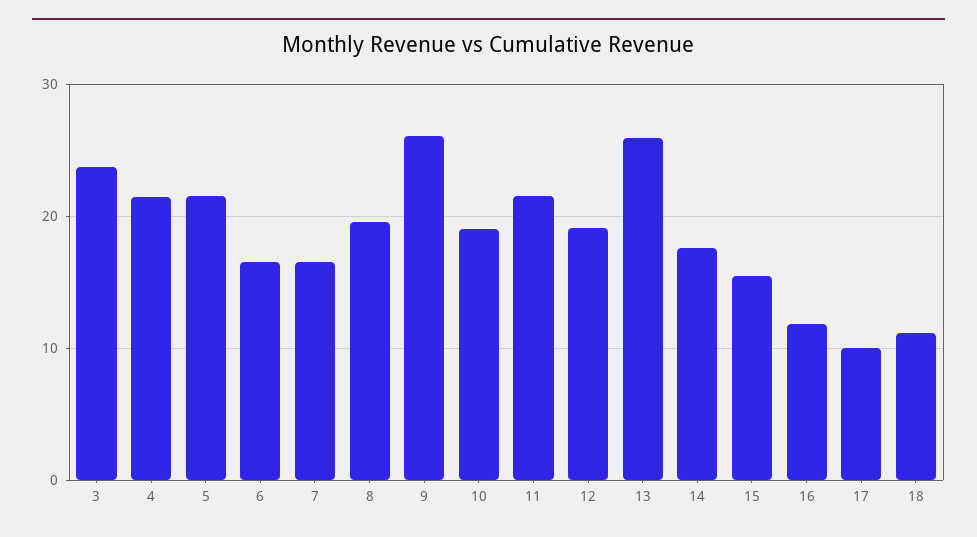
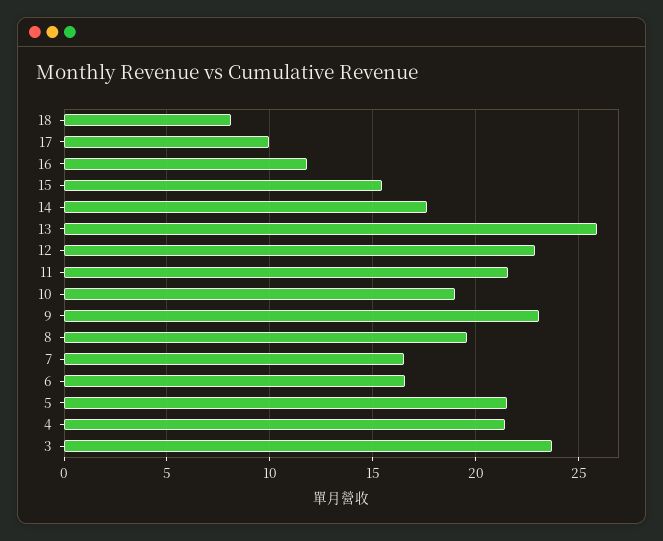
  {
    "3": 23.5,
    "4": 21.5,
    "5": 21.5,
    "6": 16.5,
    "7": 16.5,
    "8": 19.5,
-   "9": 26,
+   "9": 23,
    "10": 19,
    "11": 21.5,
-   "12": 19,
+   "12": 23,
    "13": 26,
    "14": 17.5,
    "15": 15.5,
    "16": 12,
    "17": 10,
-   "18": 11
+   "18": 8
  }

